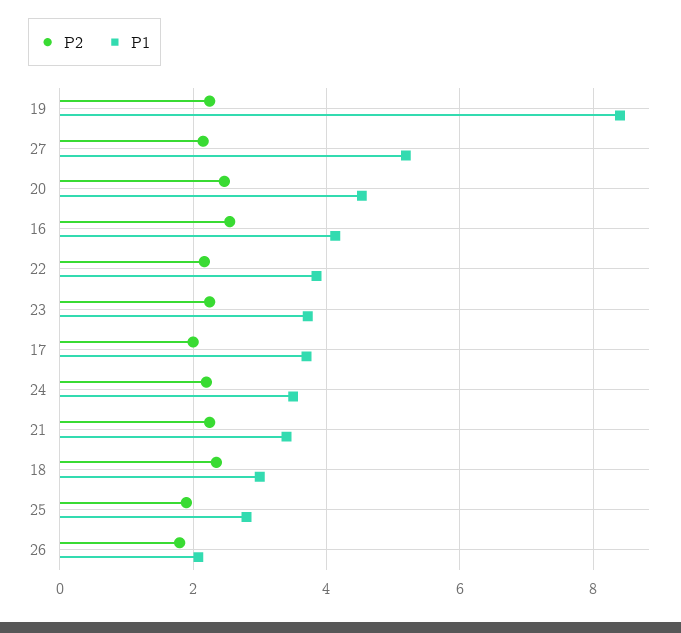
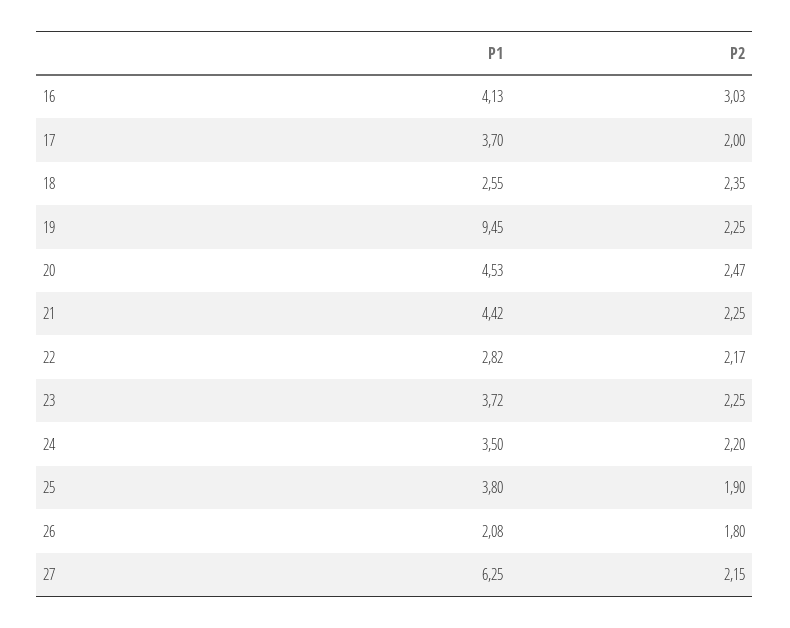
  {
    "P2": {
      "19": 2.25,
      "27": 2.15,
      "20": 2.47,
-     "16": 2.6,
+     "16": 3.03,
      "22": 2.17,
      "23": 2.25,
      "17": 2,
      "24": 2.2,
      "21": 2.25,
      "18": 2.35,
      "25": 1.9,
      "26": 1.8
    },
    "P1": {
-     "19": 8.4,
+     "19": 9.45,
-     "27": 5.2,
+     "27": 6.25,
      "20": 4.53,
      "16": 4.13,
-     "22": 3.8,
+     "22": 2.82,
      "23": 3.72,
      "17": 3.7,
      "24": 3.5,
-     "21": 3.4,
+     "21": 4.42,
-     "18": 3,
+     "18": 2.55,
-     "25": 2.8,
+     "25": 3.8,
      "26": 2.08
    }
  }

